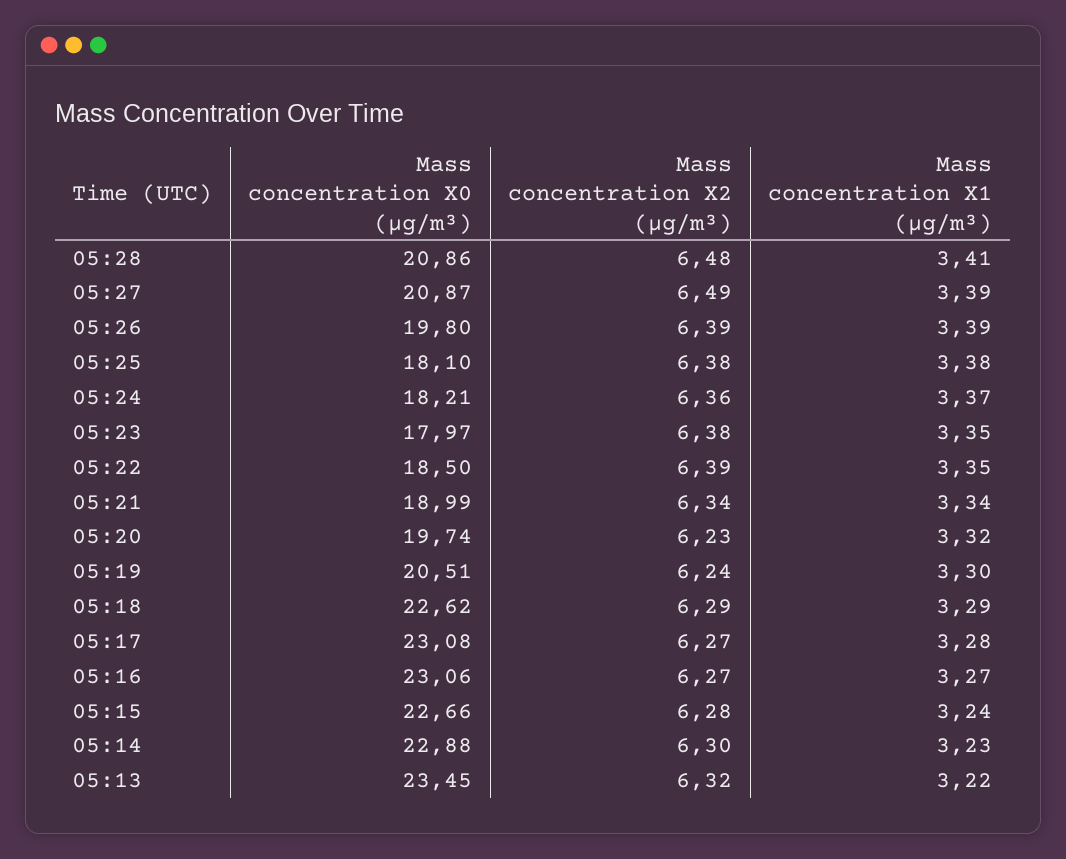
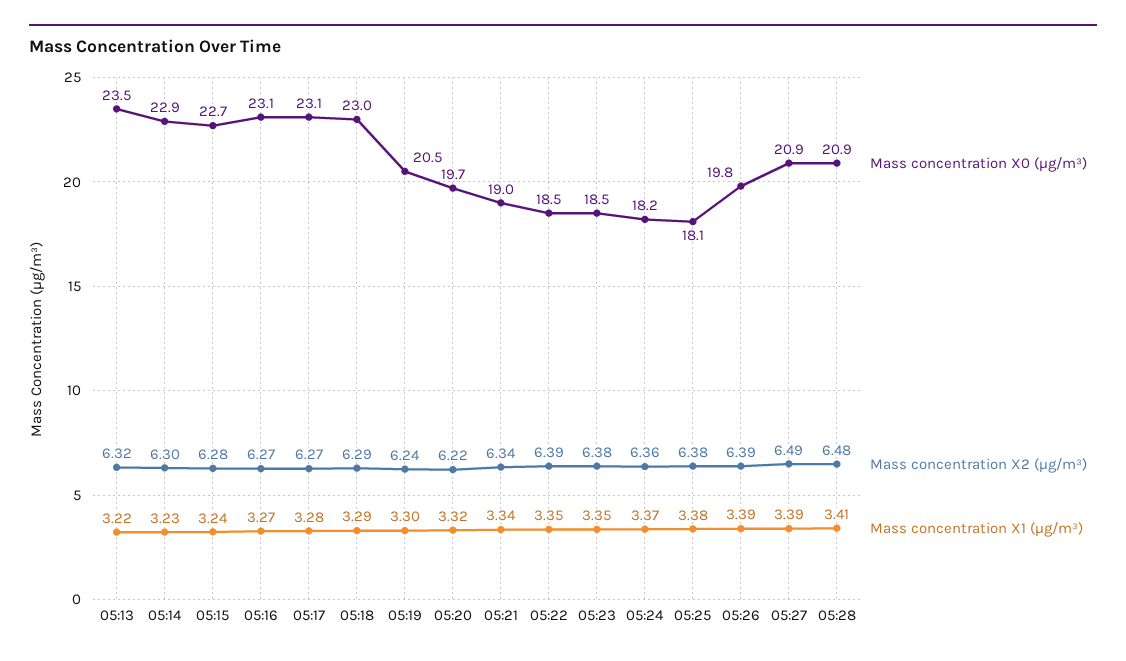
  {
    "Mass concentration X0 (μg/m³)": {
      "05:28": 20.86,
      "05:27": 20.87,
      "05:26": 19.8,
      "05:25": 18.1,
      "05:24": 18.21,
-     "05:23": 17.97,
+     "05:23": 18.5,
      "05:22": 18.5,
      "05:21": 18.99,
      "05:20": 19.74,
      "05:19": 20.51,
-     "05:18": 22.62,
+     "05:18": 23,
      "05:17": 23.08,
      "05:16": 23.06,
      "05:15": 22.66,
      "05:14": 22.88,
      "05:13": 23.45
    },
    "Mass concentration X2 (μg/m³)": {
      "05:28": 6.48,
      "05:27": 6.49,
      "05:26": 6.39,
      "05:25": 6.38,
      "05:24": 6.36,
      "05:23": 6.38,
      "05:22": 6.39,
      "05:21": 6.34,
-     "05:20": 6.23,
+     "05:20": 6.22,
      "05:19": 6.24,
      "05:18": 6.29,
      "05:17": 6.27,
      "05:16": 6.27,
      "05:15": 6.28,
      "05:14": 6.3,
      "05:13": 6.32
    },
    "Mass concentration X1 (μg/m³)": {
      "05:28": 3.41,
      "05:27": 3.39,
      "05:26": 3.39,
      "05:25": 3.38,
      "05:24": 3.37,
      "05:23": 3.35,
      "05:22": 3.35,
      "05:21": 3.34,
      "05:20": 3.32,
      "05:19": 3.3,
      "05:18": 3.29,
      "05:17": 3.28,
      "05:16": 3.27,
      "05:15": 3.24,
      "05:14": 3.23,
      "05:13": 3.22
    }
  }

